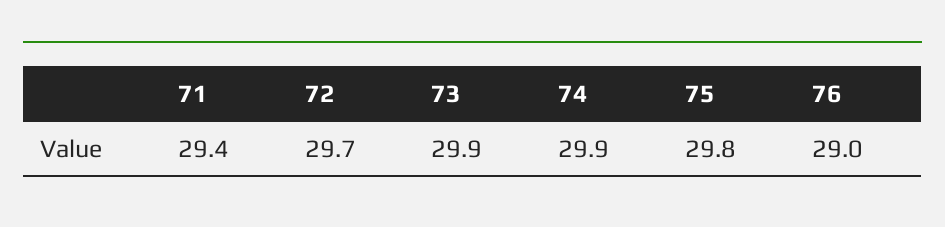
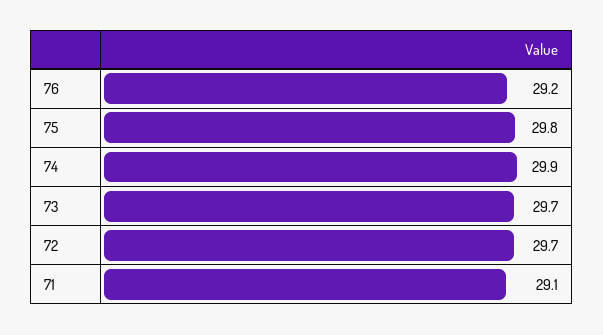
  {
-   "71": 29.4,
+   "71": 29.1,
    "72": 29.7,
-   "73": 29.9,
+   "73": 29.7,
    "74": 29.9,
    "75": 29.8,
-   "76": 29
+   "76": 29.2
  }

